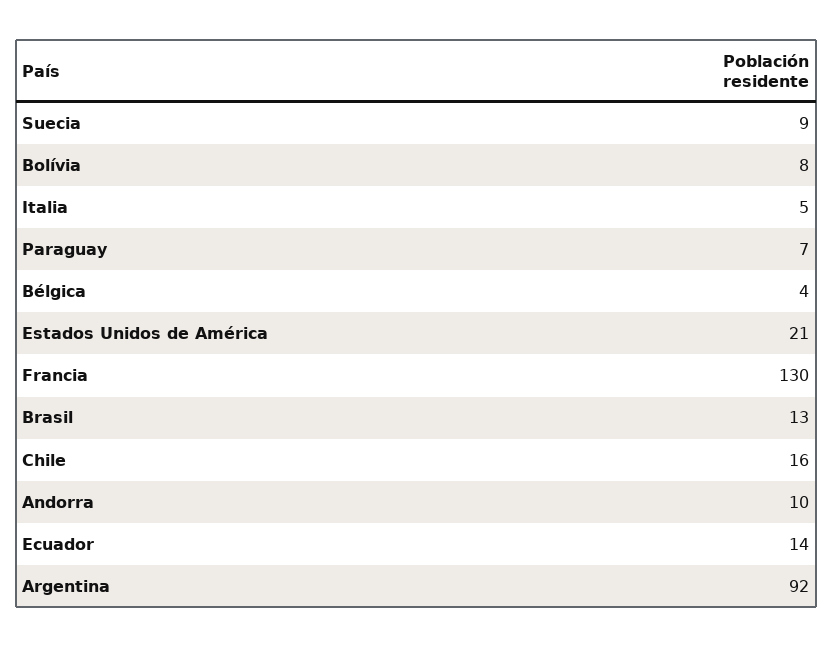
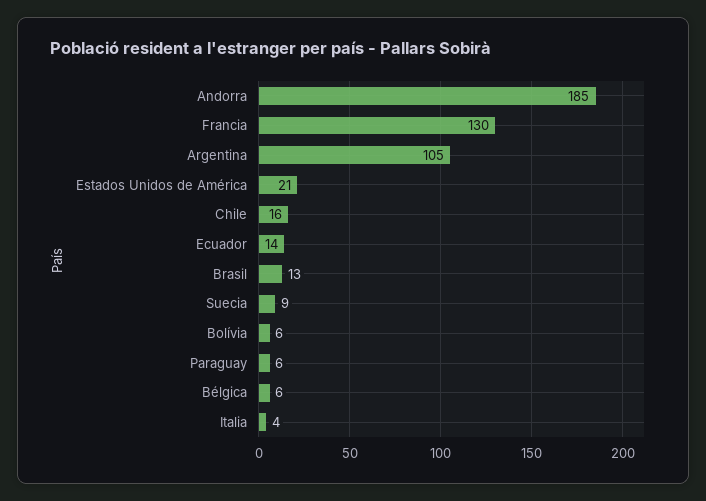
  {
    "Suecia": 9,
-   "Bolívia": 8,
+   "Bolívia": 6,
-   "Italia": 5,
+   "Italia": 4,
-   "Paraguay": 7,
+   "Paraguay": 6,
-   "Bélgica": 4,
+   "Bélgica": 6,
    "Estados Unidos de América": 21,
    "Francia": 130,
    "Brasil": 13,
    "Chile": 16,
-   "Andorra": 10,
+   "Andorra": 185,
    "Ecuador": 14,
-   "Argentina": 92
+   "Argentina": 105
  }

